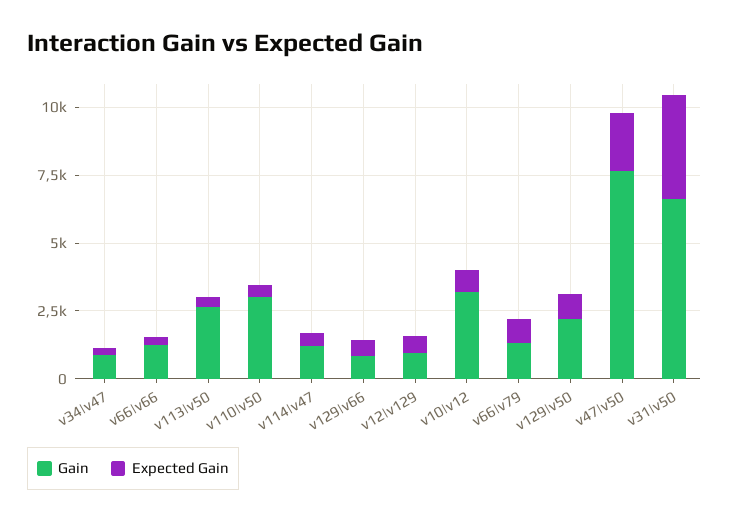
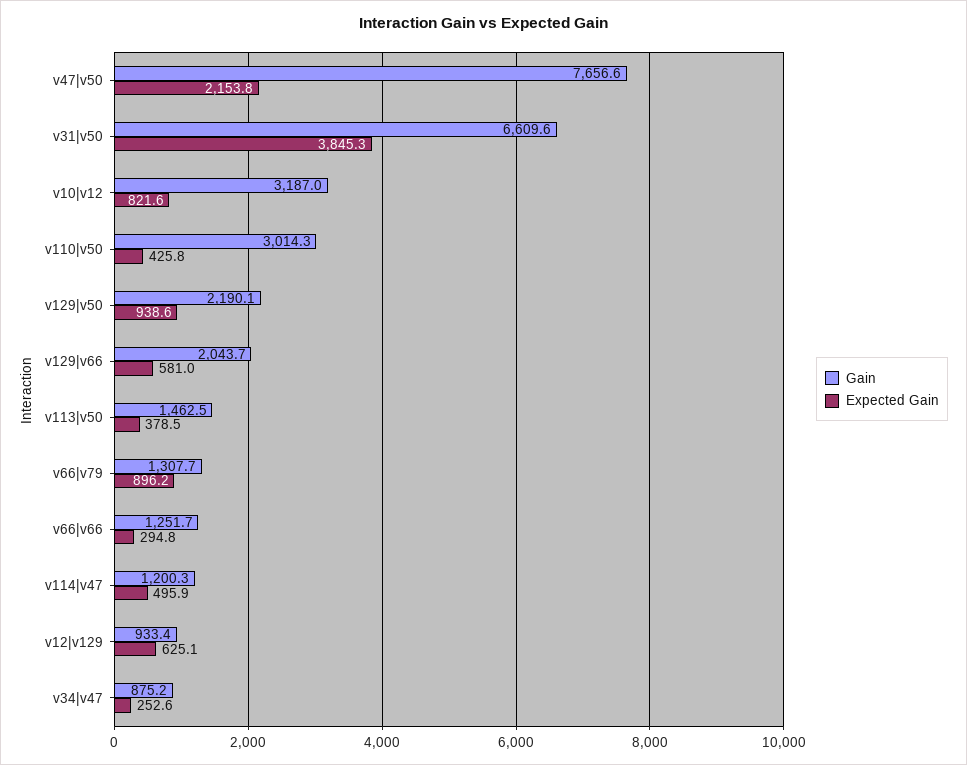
  {
    "Gain": {
      "v34|v47": 875.2,
      "v66|v66": 1251.7,
-     "v113|v50": 2500,
+     "v113|v50": 1462.5,
      "v110|v50": 3014.3,
      "v114|v47": 1200.3,
-     "v129|v66": 1000,
+     "v129|v66": 2043.7,
      "v12|v129": 933.4,
      "v10|v12": 3187,
      "v66|v79": 1307.7,
      "v129|v50": 2190.1,
      "v47|v50": 7656.6,
      "v31|v50": 6609.6
    },
    "Expected Gain": {
      "v34|v47": 252.6,
      "v66|v66": 294.8,
      "v113|v50": 378.5,
      "v110|v50": 425.8,
      "v114|v47": 495.9,
      "v129|v66": 581,
      "v12|v129": 625.1,
      "v10|v12": 821.6,
      "v66|v79": 896.2,
      "v129|v50": 938.6,
      "v47|v50": 2153.8,
      "v31|v50": 3845.3
    }
  }

